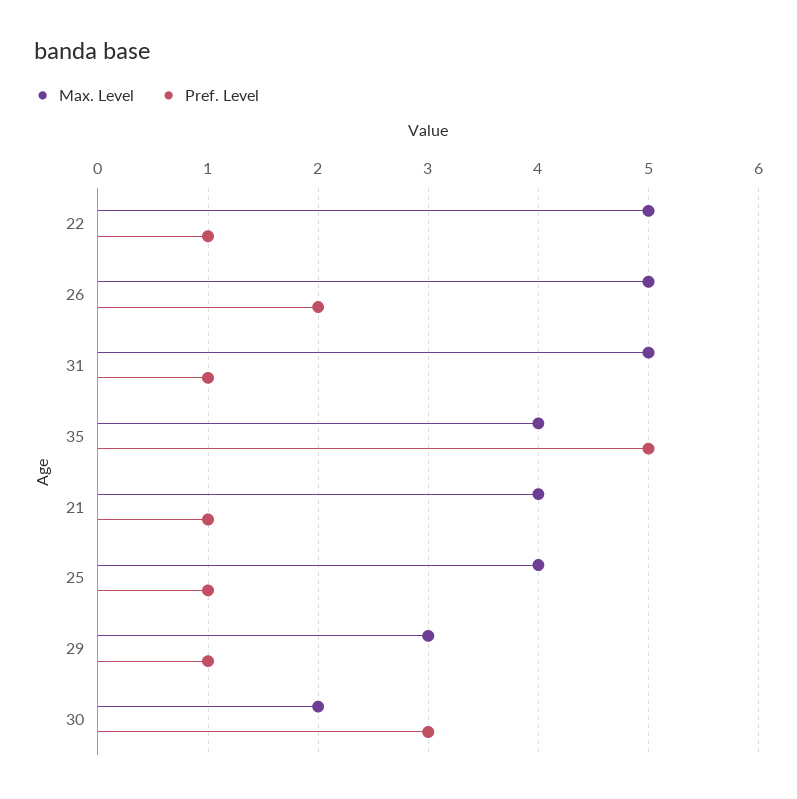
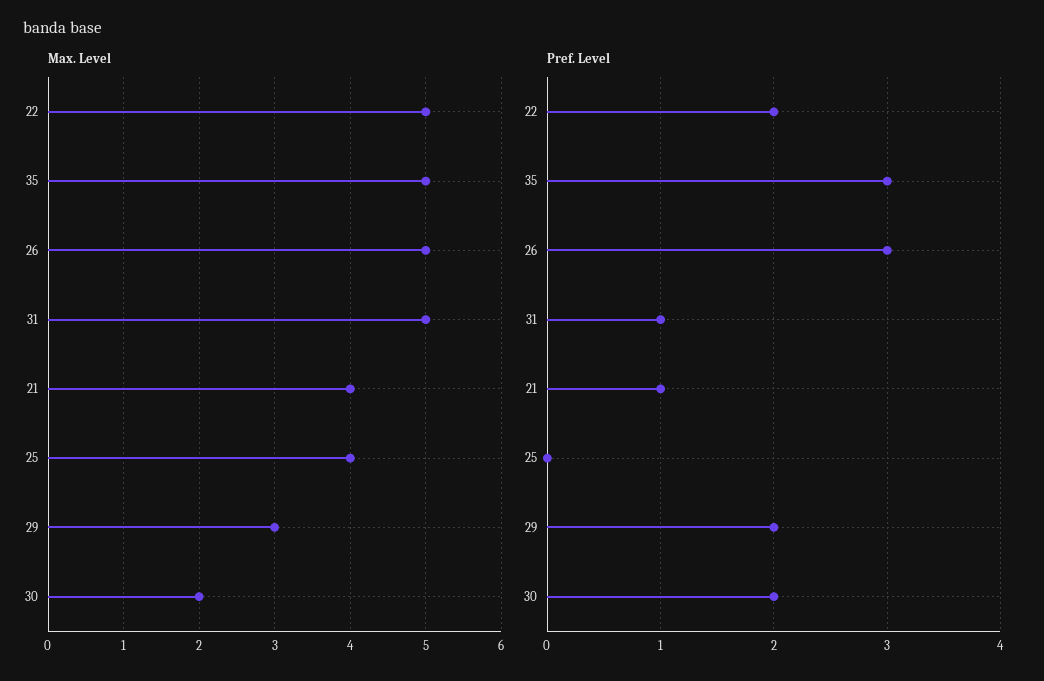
  {
    "Max. Level": {
      "22": 5,
      "26": 5,
      "31": 5,
-     "35": 4,
+     "35": 5,
      "21": 4,
      "25": 4,
      "29": 3,
      "30": 2
    },
    "Pref. Level": {
-     "22": 1,
+     "22": 2,
-     "26": 2,
+     "26": 3,
      "31": 1,
-     "35": 5,
+     "35": 3,
      "21": 1,
-     "25": 1,
+     "25": 0,
-     "29": 1,
+     "29": 2,
-     "30": 3
+     "30": 2
    }
  }

